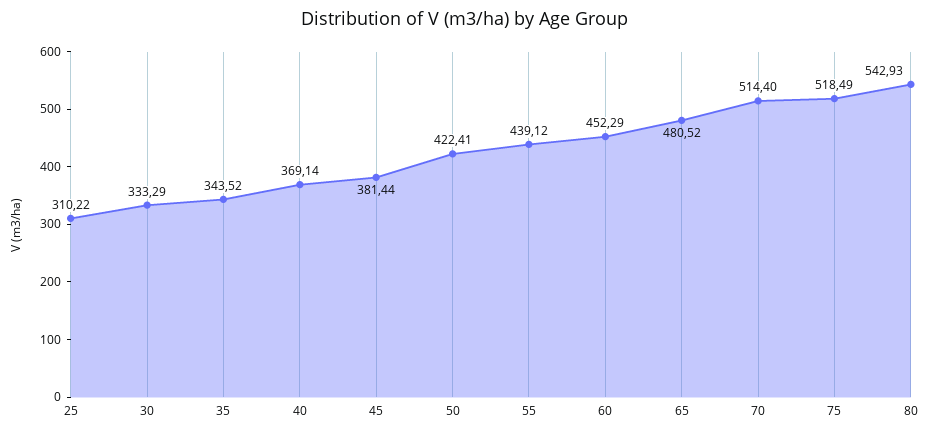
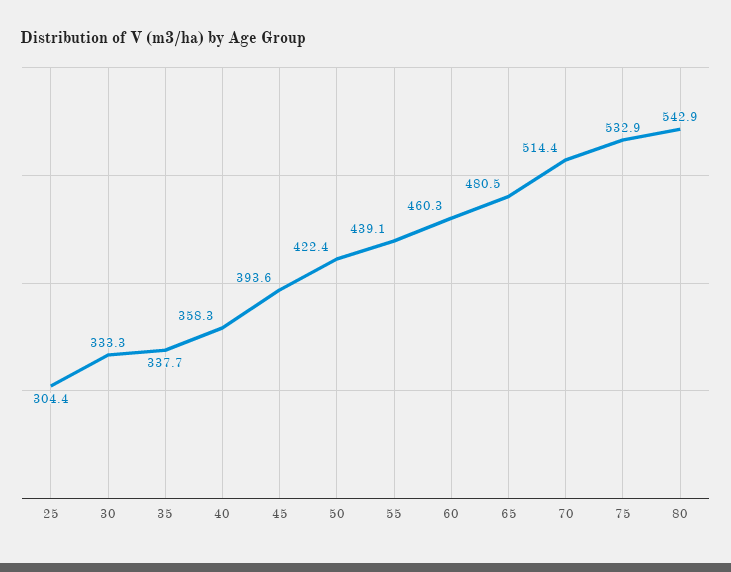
  {
-   "25": 310.22,
+   "25": 304.4,
    "30": 333.29,
-   "35": 343.52,
+   "35": 337.7,
-   "40": 369.14,
+   "40": 358.3,
-   "45": 381.44,
+   "45": 393.6,
    "50": 422.41,
    "55": 439.12,
-   "60": 452.29,
+   "60": 460.3,
    "65": 480.52,
    "70": 514.4,
-   "75": 518.49,
+   "75": 532.9,
    "80": 542.93
  }

